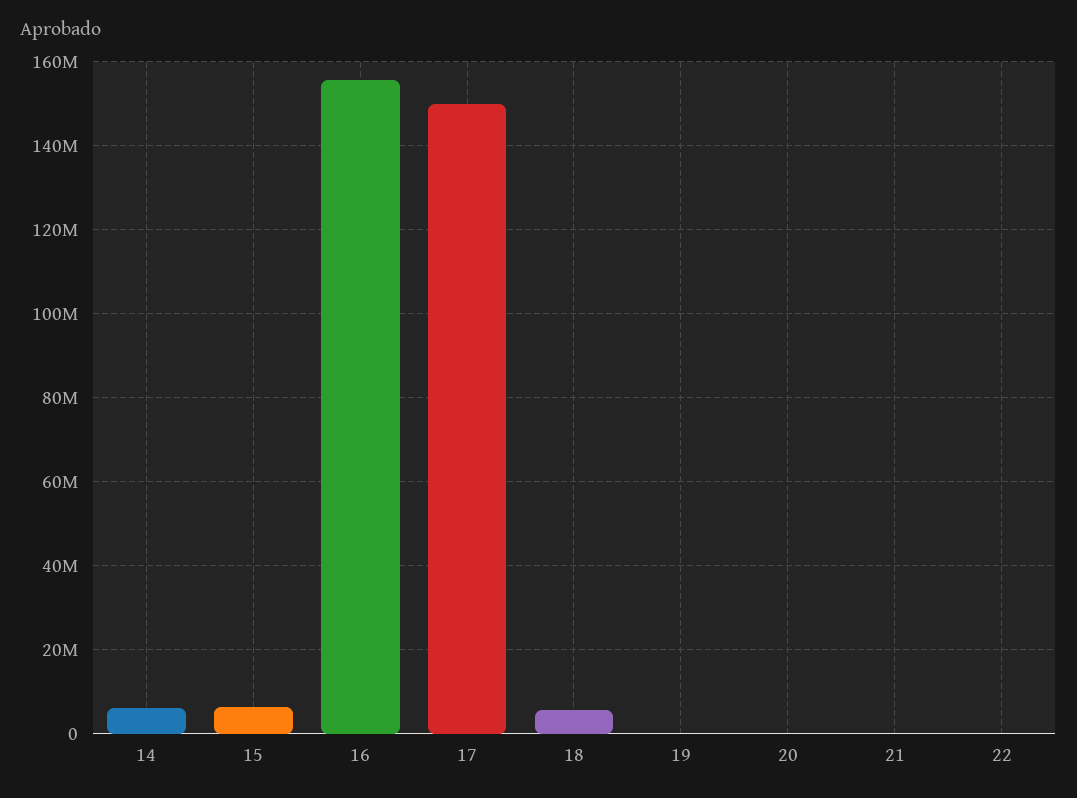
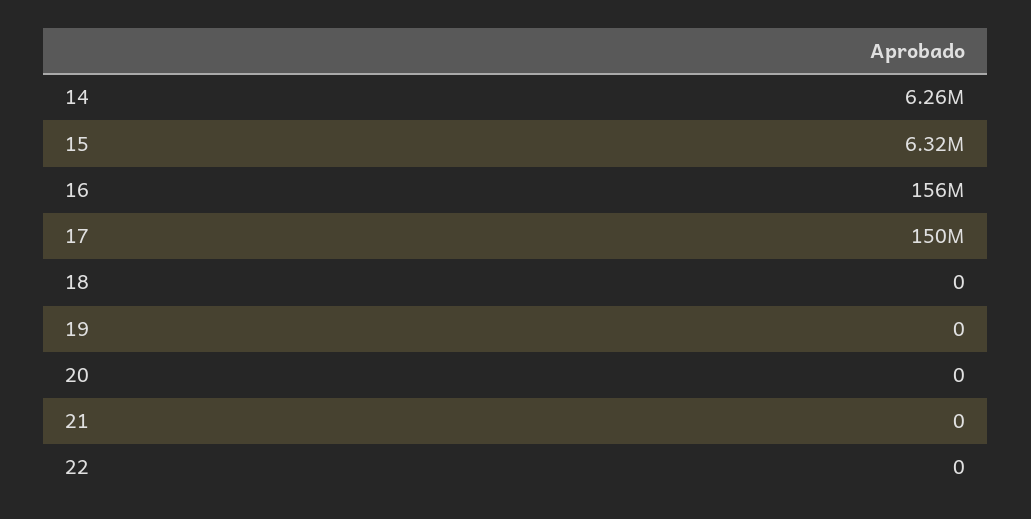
  {
    "14": 6260000,
    "15": 6320000,
    "16": 156000000,
    "17": 150000000,
-   "18": 6000000,
+   "18": 0,
    "19": 0,
    "20": 0,
    "21": 0,
    "22": 0
  }

